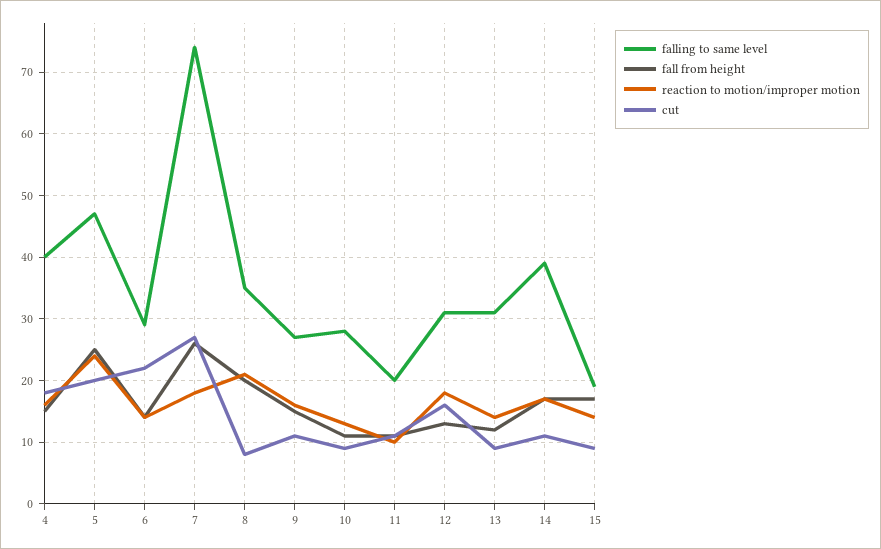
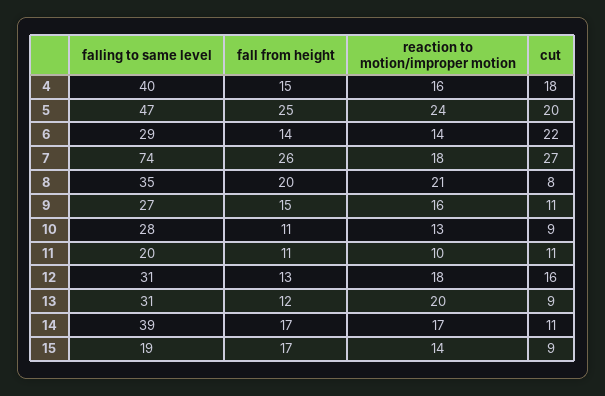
  {
    "falling to same level": {
      "4": 40,
      "5": 47,
      "6": 29,
      "7": 74,
      "8": 35,
      "9": 27,
      "10": 28,
      "11": 20,
      "12": 31,
      "13": 31,
      "14": 39,
      "15": 19
    },
    "fall from height": {
      "4": 15,
      "5": 25,
      "6": 14,
      "7": 26,
      "8": 20,
      "9": 15,
      "10": 11,
      "11": 11,
      "12": 13,
      "13": 12,
      "14": 17,
      "15": 17
    },
    "reaction to motion/improper motion": {
      "4": 16,
      "5": 24,
      "6": 14,
      "7": 18,
      "8": 21,
      "9": 16,
      "10": 13,
      "11": 10,
      "12": 18,
-     "13": 14,
+     "13": 20,
      "14": 17,
      "15": 14
    },
    "cut": {
      "4": 18,
      "5": 20,
      "6": 22,
      "7": 27,
      "8": 8,
      "9": 11,
      "10": 9,
      "11": 11,
      "12": 16,
      "13": 9,
      "14": 11,
      "15": 9
    }
  }

